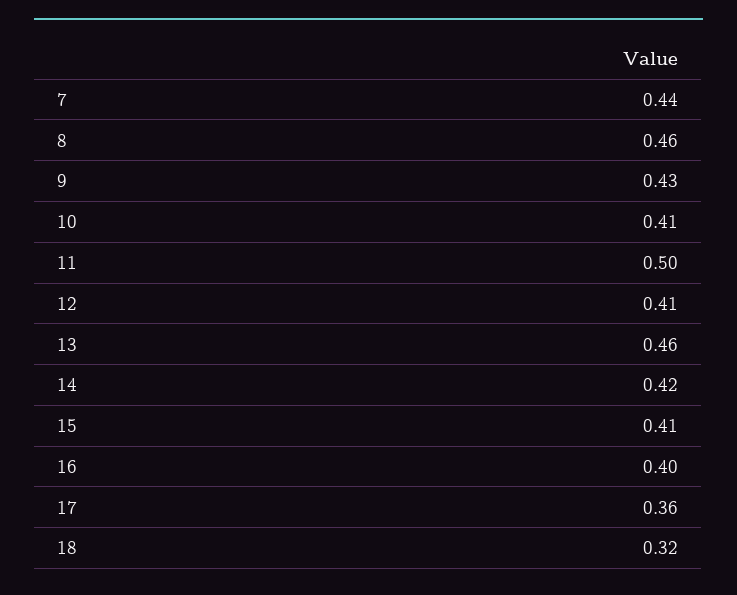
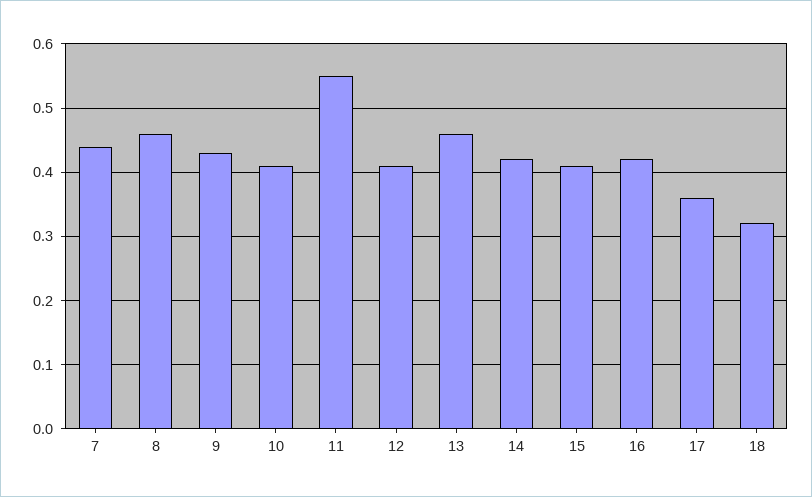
  {
    "7": 0.44,
    "8": 0.46,
    "9": 0.43,
    "10": 0.41,
-   "11": 0.5,
+   "11": 0.55,
    "12": 0.41,
    "13": 0.46,
    "14": 0.42,
    "15": 0.41,
-   "16": 0.4,
+   "16": 0.42,
    "17": 0.36,
    "18": 0.32
  }

